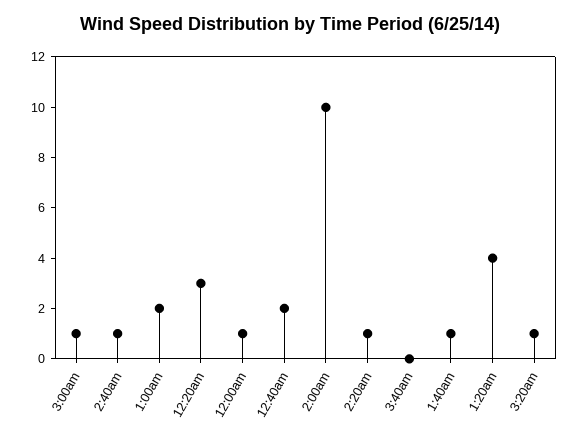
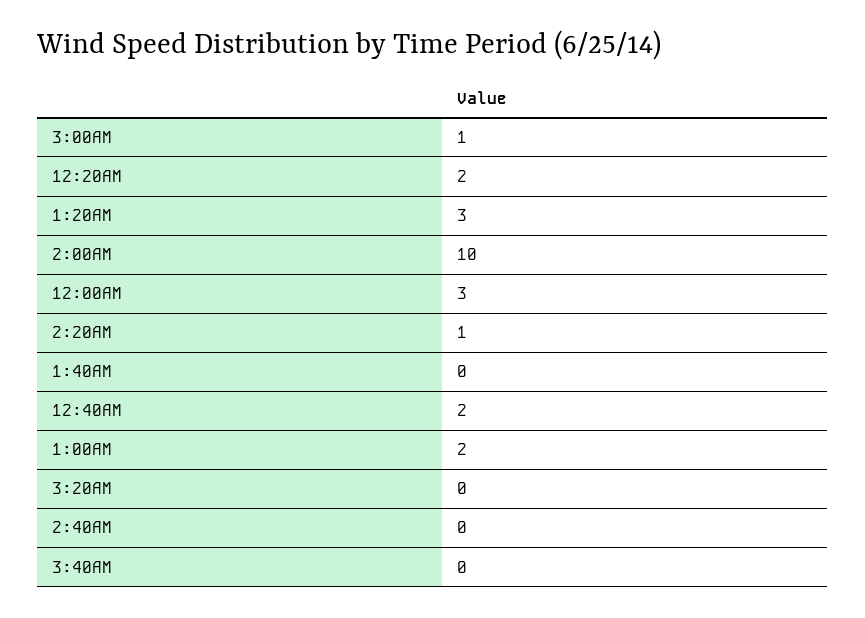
  {
    "3:00am": 1,
-   "2:40am": 1,
+   "2:40am": 0,
    "1:00am": 2,
-   "12:20am": 3,
+   "12:20am": 2,
-   "12:00am": 1,
+   "12:00am": 3,
    "12:40am": 2,
    "2:00am": 10,
    "2:20am": 1,
    "3:40am": 0,
-   "1:40am": 1,
+   "1:40am": 0,
-   "1:20am": 4,
+   "1:20am": 3,
-   "3:20am": 1
+   "3:20am": 0
  }

